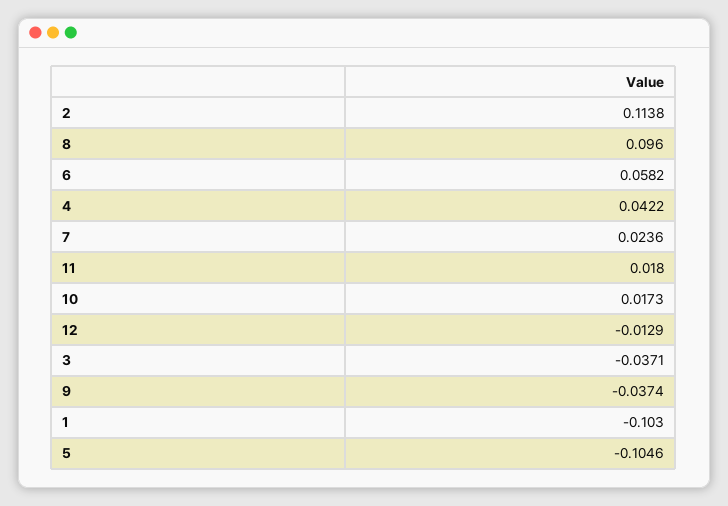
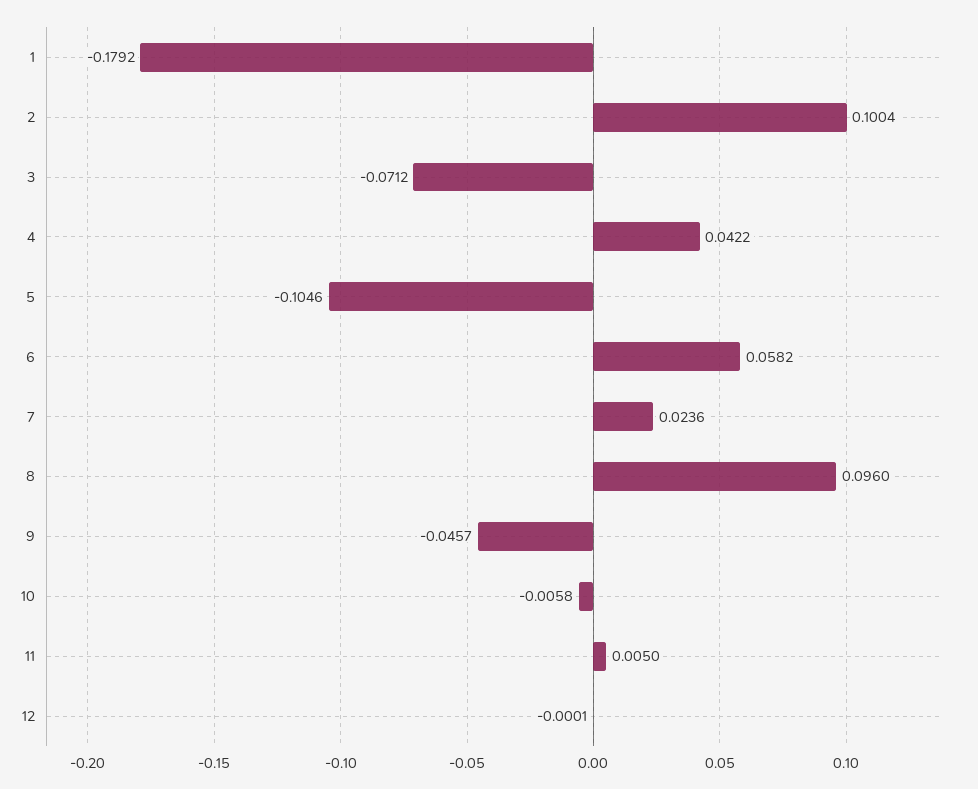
  {
-   "2": 0.1138,
+   "2": 0.1004,
    "8": 0.096,
    "6": 0.0582,
    "4": 0.0422,
    "7": 0.0236,
-   "11": 0.018,
+   "11": 0.005,
-   "10": 0.0173,
+   "10": -0.0058,
-   "12": -0.0129,
+   "12": -0.0001,
-   "3": -0.0371,
+   "3": -0.0712,
-   "9": -0.0374,
+   "9": -0.0457,
-   "1": -0.103,
+   "1": -0.1792,
    "5": -0.1046
  }

